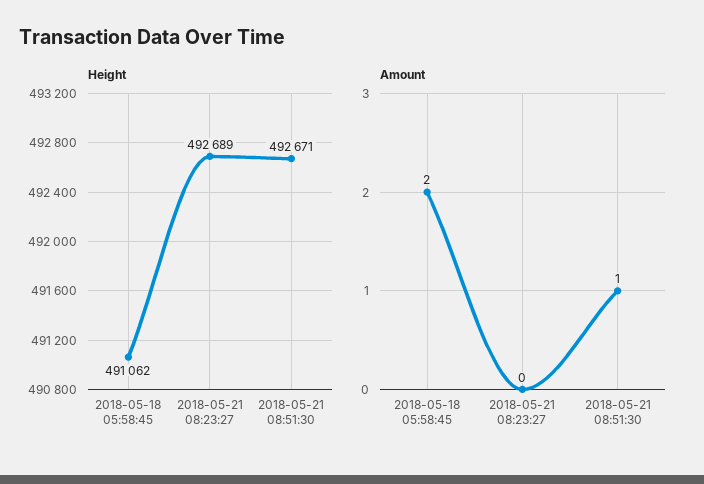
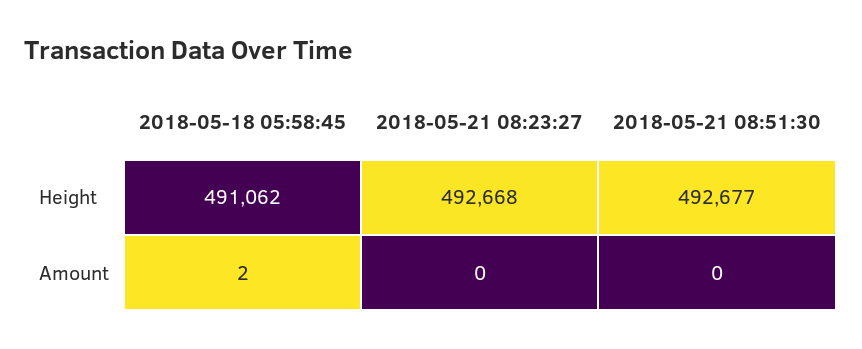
  {
    "Height": {
      "2018-05-18 05:58:45": 491062,
-     "2018-05-21 08:23:27": 492689,
+     "2018-05-21 08:23:27": 492668,
-     "2018-05-21 08:51:30": 492671
+     "2018-05-21 08:51:30": 492677
    },
    "Amount": {
      "2018-05-18 05:58:45": 2,
      "2018-05-21 08:23:27": 0,
-     "2018-05-21 08:51:30": 1
+     "2018-05-21 08:51:30": 0
    }
  }

